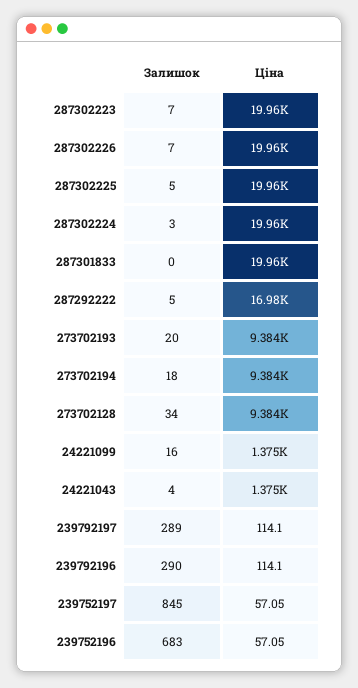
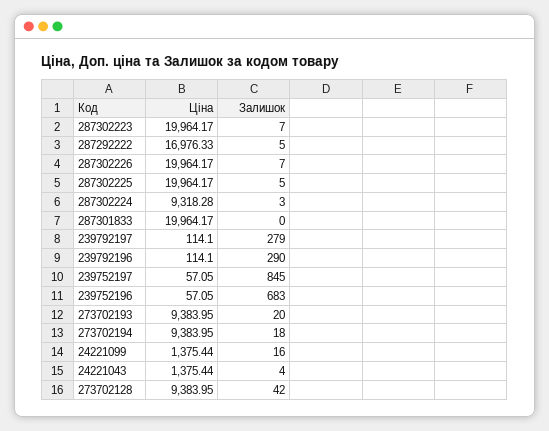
  {
    "Залишок": {
      "287302223": 7,
      "287302226": 7,
      "287302225": 5,
      "287302224": 3,
      "287301833": 0,
      "287292222": 5,
      "273702193": 20,
      "273702194": 18,
-     "273702128": 34,
+     "273702128": 42,
      "24221099": 16,
      "24221043": 4,
-     "239792197": 289,
+     "239792197": 279,
      "239792196": 290,
      "239752197": 845,
      "239752196": 683
    },
    "Ціна": {
      "287302223": 19964.17,
      "287302226": 19964.17,
      "287302225": 19964.17,
-     "287302224": 19960,
+     "287302224": 9318.28,
      "287301833": 19964.17,
      "287292222": 16976.33,
      "273702193": 9383.95,
      "273702194": 9383.95,
      "273702128": 9383.95,
      "24221099": 1375.44,
      "24221043": 1375.44,
      "239792197": 114.1,
      "239792196": 114.1,
      "239752197": 57.05,
      "239752196": 57.05
    }
  }

